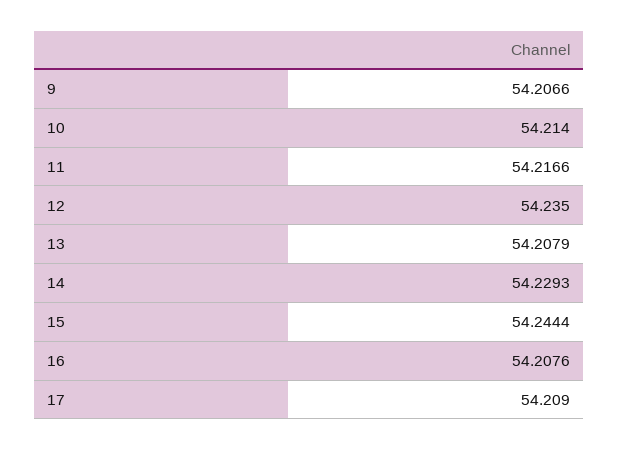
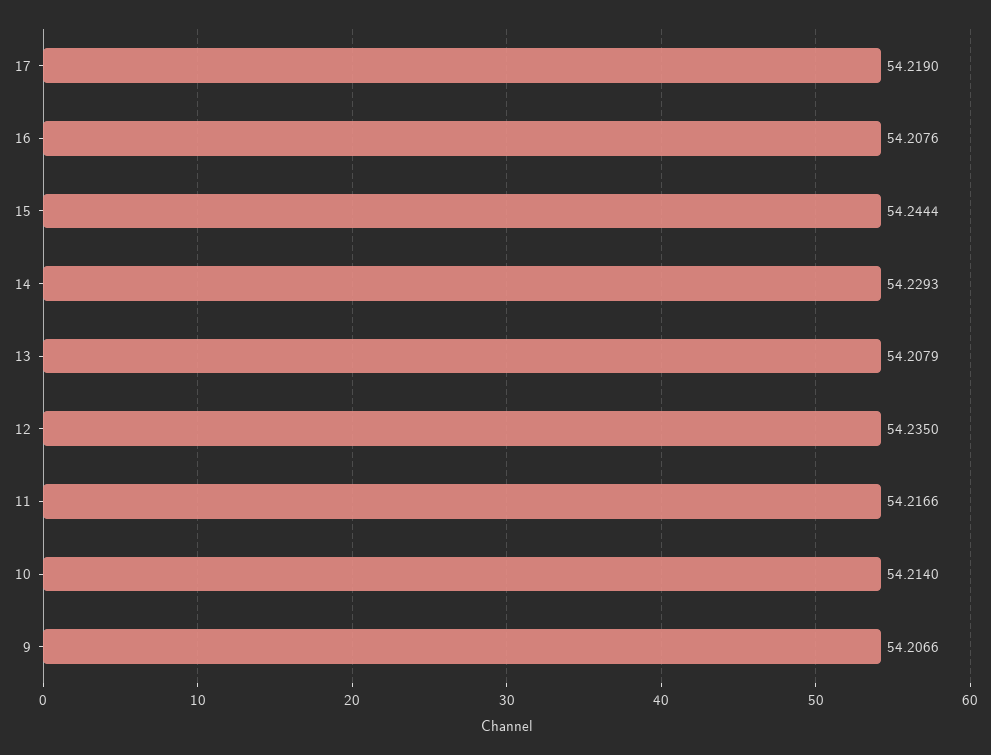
  {
    "9": 54.2066,
    "10": 54.214,
    "11": 54.2166,
    "12": 54.235,
    "13": 54.2079,
    "14": 54.2293,
    "15": 54.2444,
    "16": 54.2076,
-   "17": 54.209
+   "17": 54.219
  }

